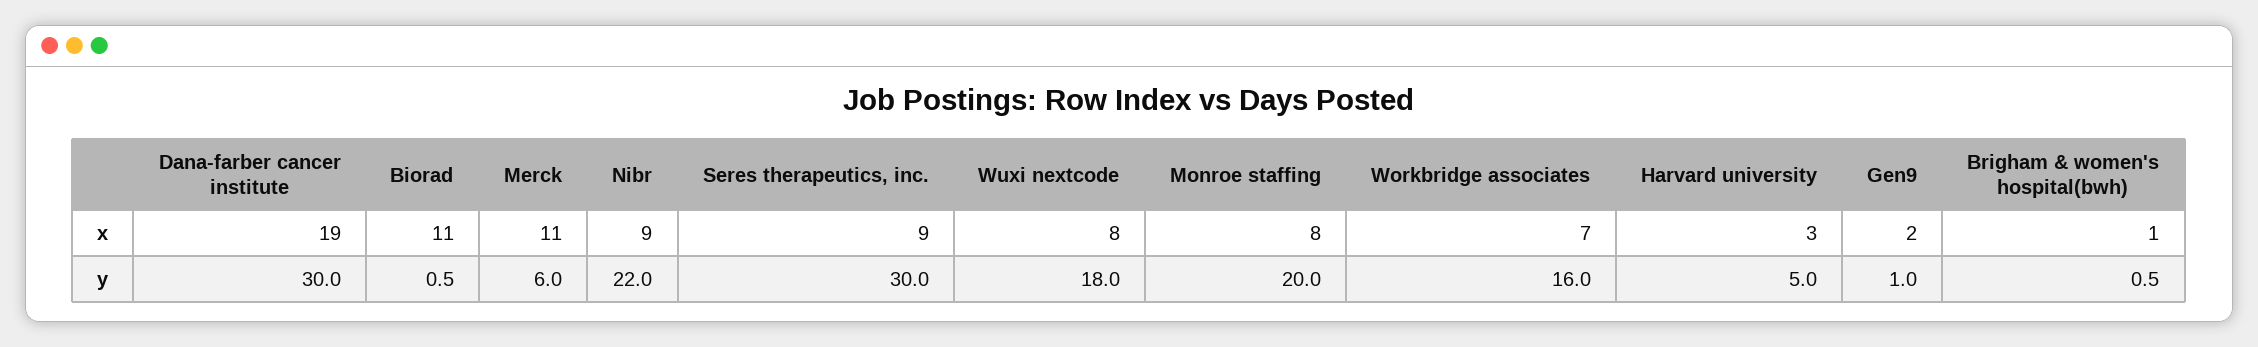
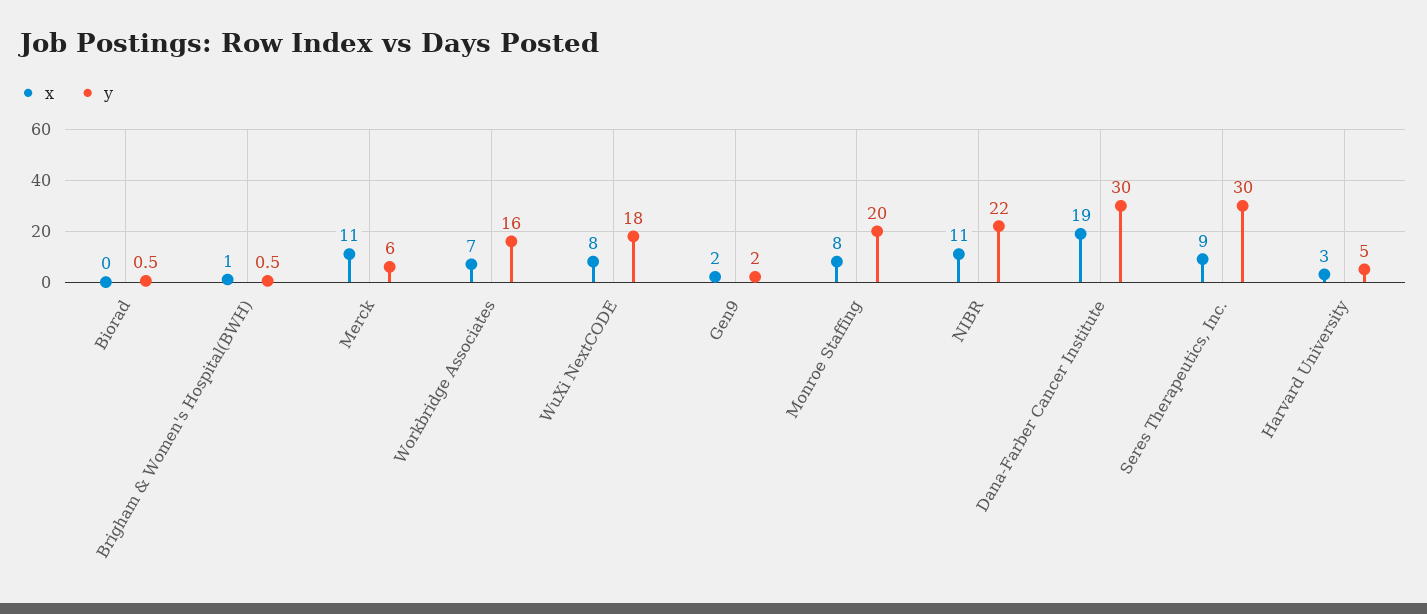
  {
    "x": {
      "Dana-farber cancer institute": 19,
-     "Biorad": 11,
+     "Biorad": 0,
      "Merck": 11,
-     "Nibr": 9,
+     "Nibr": 11,
      "Seres therapeutics, inc.": 9,
      "Wuxi nextcode": 8,
      "Monroe staffing": 8,
      "Workbridge associates": 7,
      "Harvard university": 3,
      "Gen9": 2,
      "Brigham & women's hospital(bwh)": 1
    },
    "y": {
      "Dana-farber cancer institute": 30,
      "Biorad": 0.5,
      "Merck": 6,
      "Nibr": 22,
      "Seres therapeutics, inc.": 30,
      "Wuxi nextcode": 18,
      "Monroe staffing": 20,
      "Workbridge associates": 16,
      "Harvard university": 5,
-     "Gen9": 1,
+     "Gen9": 2,
      "Brigham & women's hospital(bwh)": 0.5
    }
  }

